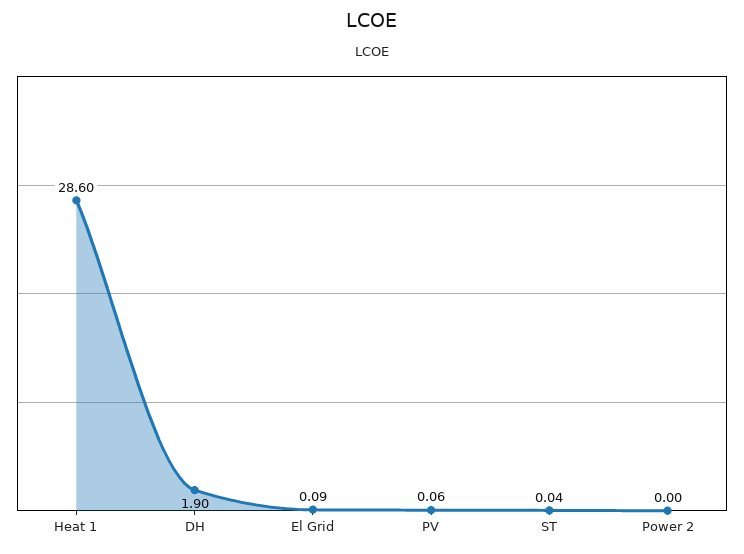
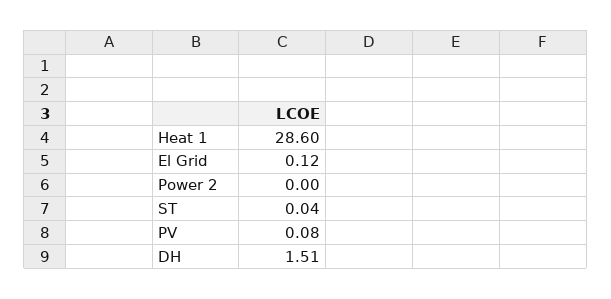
  {
    "Heat 1": 28.6,
-   "DH": 1.9,
+   "DH": 1.51,
-   "El Grid": 0.09,
+   "El Grid": 0.12,
-   "PV": 0.06,
+   "PV": 0.08,
    "ST": 0.04,
    "Power 2": 0
  }

